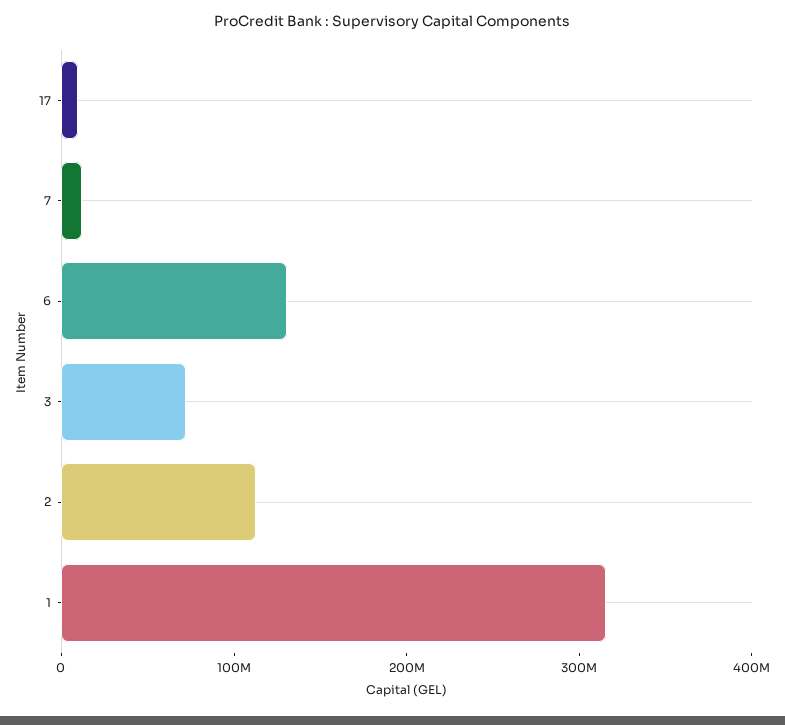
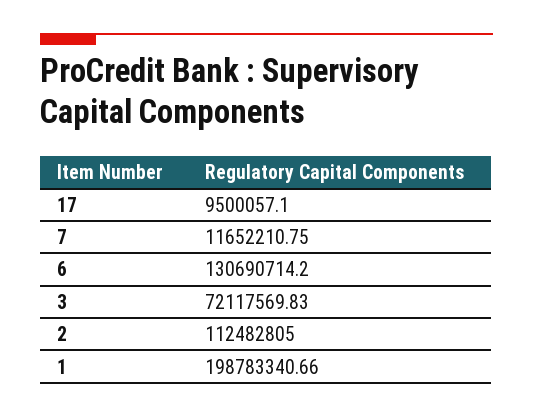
  {
    "17": 9500057.1,
    "7": 11652210.75,
    "6": 130690714.2,
    "3": 72117569.83,
    "2": 112482805,
-   "1": 320000000
+   "1": 198783340.66
  }

